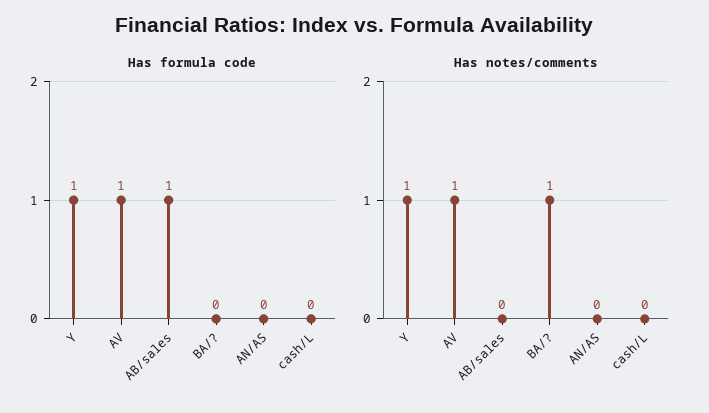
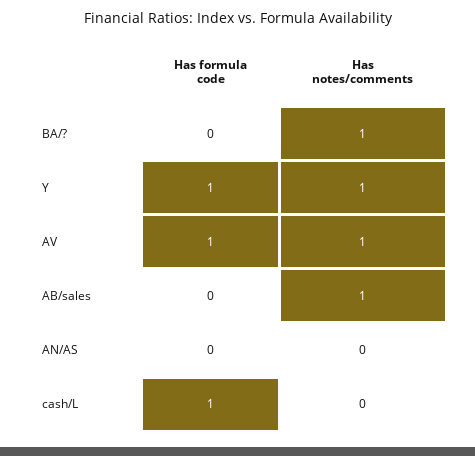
  {
    "Has formula code": {
      "Y": 1,
      "AV": 1,
-     "AB/sales": 1,
+     "AB/sales": 0,
      "BA/?": 0,
      "AN/AS": 0,
-     "cash/L": 0
+     "cash/L": 1
    },
    "Has notes/comments": {
      "Y": 1,
      "AV": 1,
-     "AB/sales": 0,
+     "AB/sales": 1,
      "BA/?": 1,
      "AN/AS": 0,
      "cash/L": 0
    }
  }

